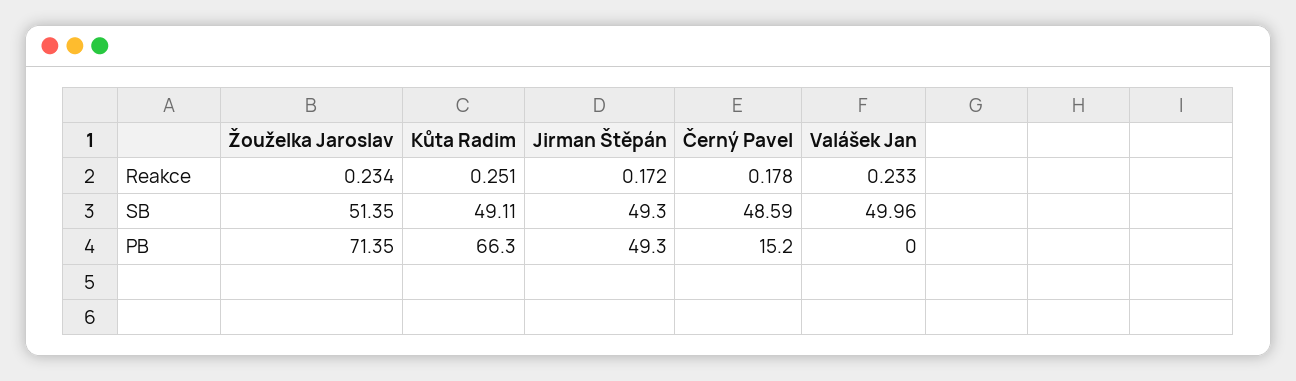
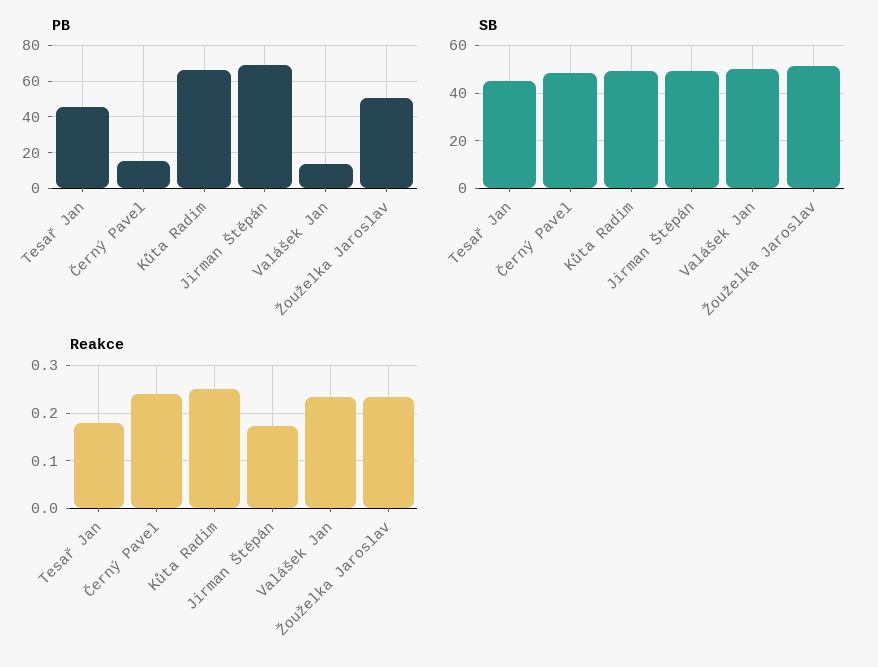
  {
    "Reakce": {
      "Žouželka Jaroslav": 0.234,
      "Kůta Radim": 0.251,
      "Jirman Štěpán": 0.172,
-     "Černý Pavel": 0.178,
+     "Černý Pavel": 0.24,
-     "Valášek Jan": 0.233
+     "Valášek Jan": 0.233,
+     "Tesař Jan": 0.18
    },
    "SB": {
      "Žouželka Jaroslav": 51.35,
      "Kůta Radim": 49.11,
      "Jirman Štěpán": 49.3,
      "Černý Pavel": 48.59,
-     "Valášek Jan": 49.96
+     "Valášek Jan": 49.96,
+     "Tesař Jan": 45
    },
    "PB": {
-     "Žouželka Jaroslav": 71.35,
+     "Žouželka Jaroslav": 50,
      "Kůta Radim": 66.3,
-     "Jirman Štěpán": 49.3,
+     "Jirman Štěpán": 70,
      "Černý Pavel": 15.2,
-     "Valášek Jan": 0
+     "Valášek Jan": 15,
+     "Tesař Jan": 45
    }
  }

